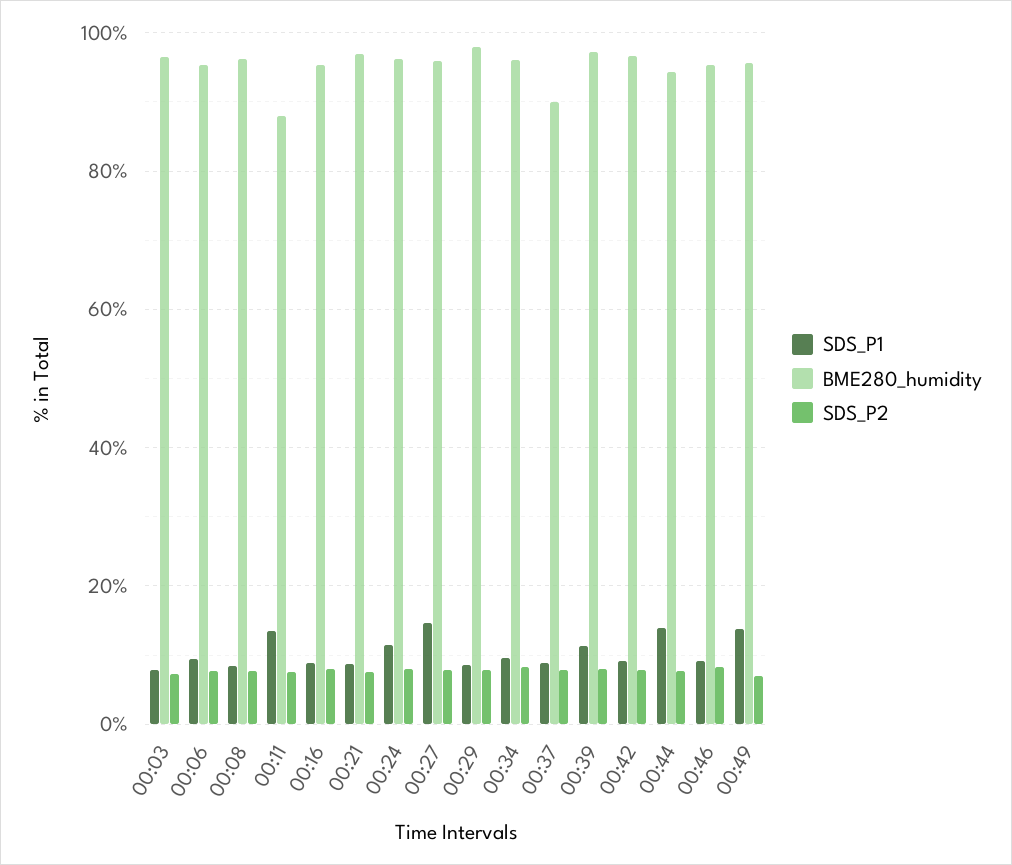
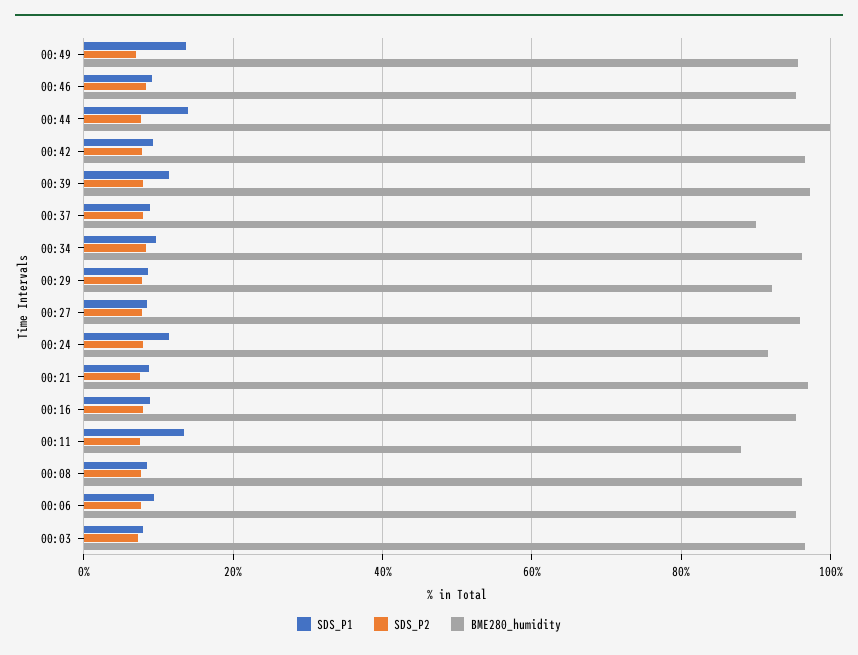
  {
    "SDS_P1": {
      "00:03": 8,
      "00:06": 10,
      "00:08": 8,
      "00:11": 14,
      "00:16": 8,
      "00:21": 8,
      "00:24": 12,
-     "00:27": 14,
+     "00:27": 8,
      "00:29": 8,
      "00:34": 10,
      "00:37": 8,
      "00:39": 12,
      "00:42": 10,
      "00:44": 14,
      "00:46": 10,
      "00:49": 14
    },
    "BME280_humidity": {
      "00:03": 96,
      "00:06": 96,
      "00:08": 96,
      "00:11": 88,
      "00:16": 96,
      "00:21": 96,
-     "00:24": 96,
+     "00:24": 92,
      "00:27": 96,
-     "00:29": 98,
+     "00:29": 92,
      "00:34": 96,
      "00:37": 90,
      "00:39": 98,
      "00:42": 96,
-     "00:44": 94,
+     "00:44": 100,
      "00:46": 96,
      "00:49": 96
    },
    "SDS_P2": {
      "00:03": 8,
      "00:06": 8,
      "00:08": 8,
      "00:11": 8,
      "00:16": 8,
      "00:21": 8,
      "00:24": 8,
      "00:27": 8,
      "00:29": 8,
      "00:34": 8,
      "00:37": 8,
      "00:39": 8,
      "00:42": 8,
      "00:44": 8,
      "00:46": 8,
      "00:49": 6
    }
  }

